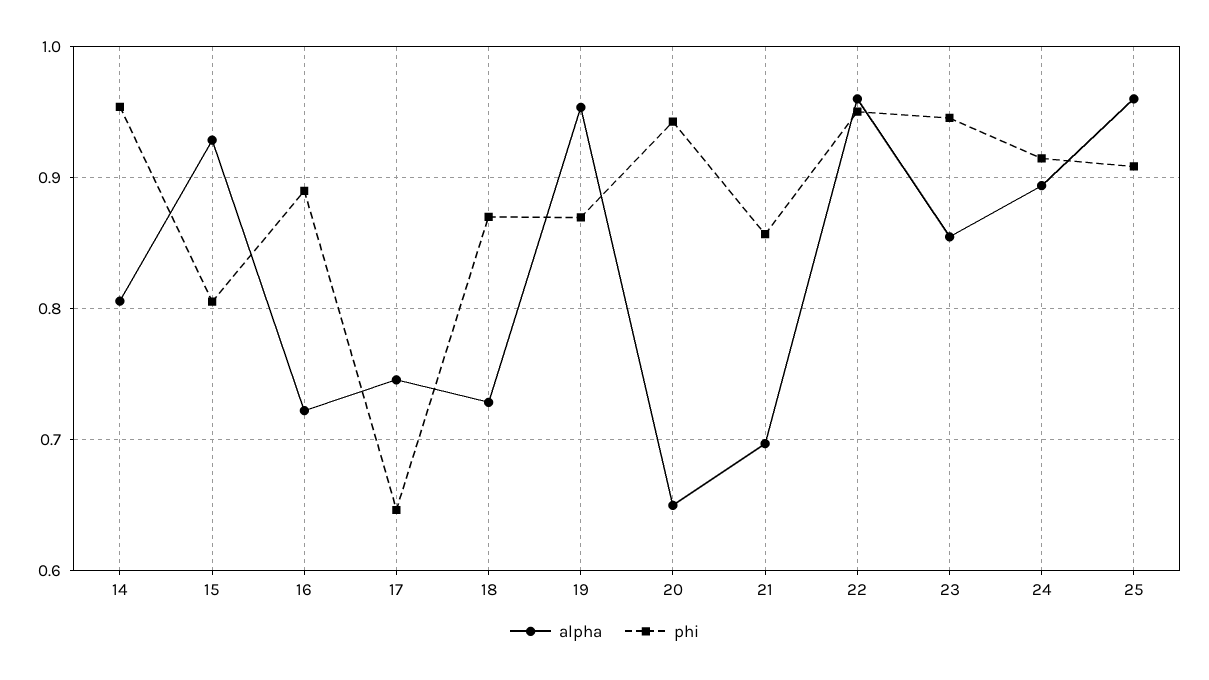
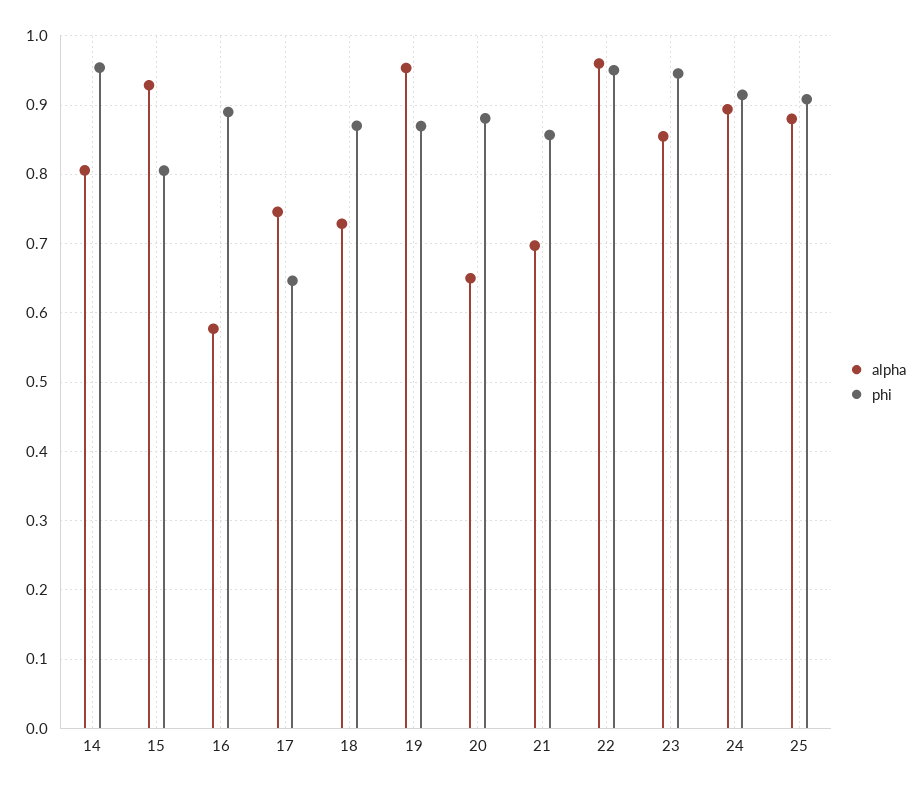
  {
    "alpha": {
      "14": 0.81,
      "15": 0.93,
-     "16": 0.72,
+     "16": 0.58,
      "17": 0.75,
      "18": 0.73,
      "19": 0.95,
      "20": 0.65,
      "21": 0.7,
      "22": 0.96,
      "23": 0.85,
      "24": 0.89,
-     "25": 0.96
+     "25": 0.88
    },
    "phi": {
      "14": 0.95,
      "15": 0.81,
      "16": 0.89,
      "17": 0.65,
      "18": 0.87,
      "19": 0.87,
-     "20": 0.94,
+     "20": 0.88,
      "21": 0.86,
      "22": 0.95,
      "23": 0.95,
      "24": 0.91,
      "25": 0.91
    }
  }

